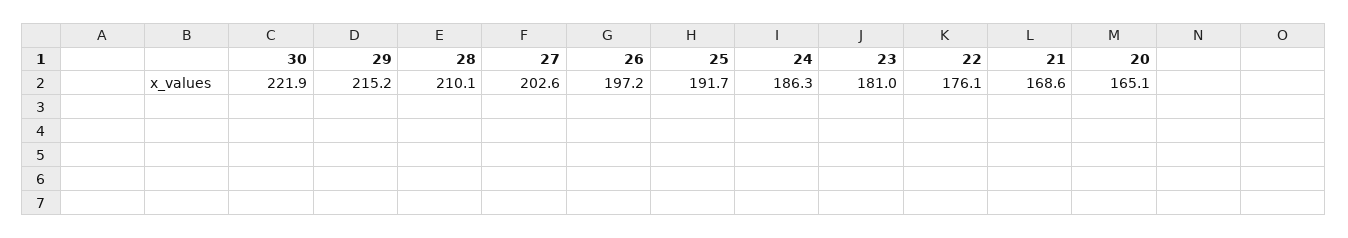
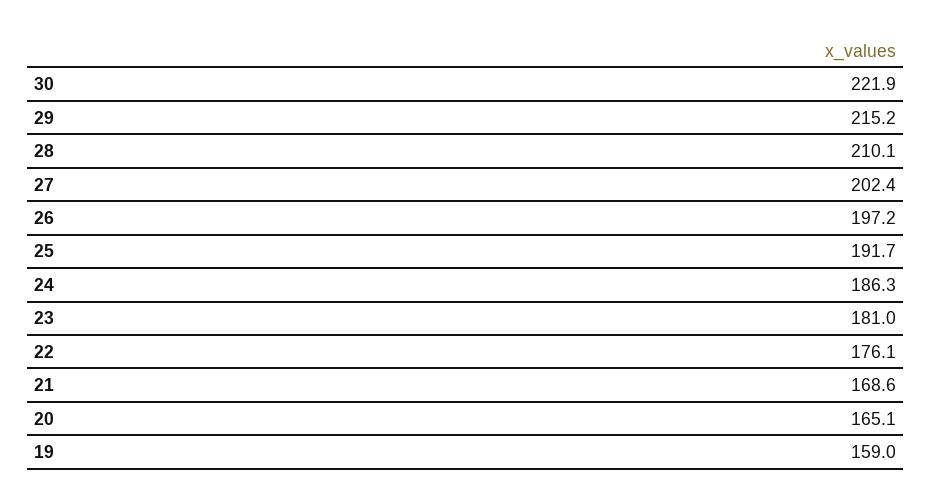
  {
    "30": 221.9,
    "29": 215.2,
    "28": 210.1,
-   "27": 202.6,
+   "27": 202.4,
    "26": 197.2,
    "25": 191.7,
    "24": 186.3,
    "23": 181,
    "22": 176.1,
    "21": 168.6,
-   "20": 165.1
+   "20": 165.1,
+   "19": 159
  }

